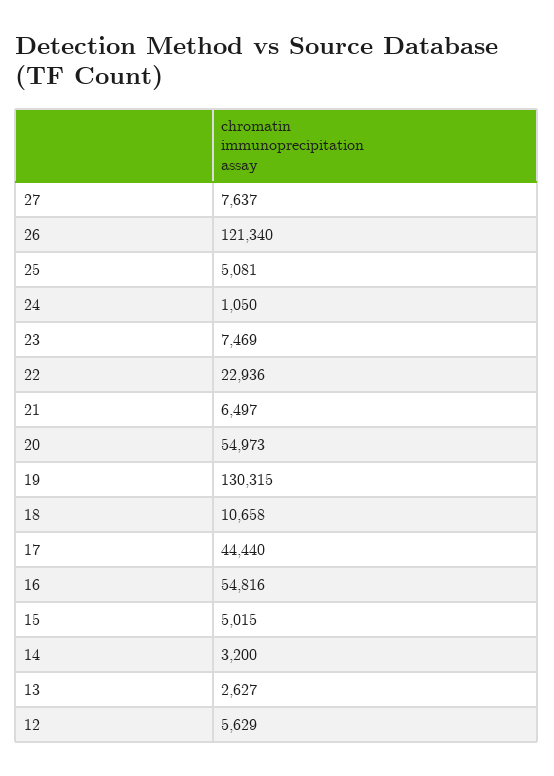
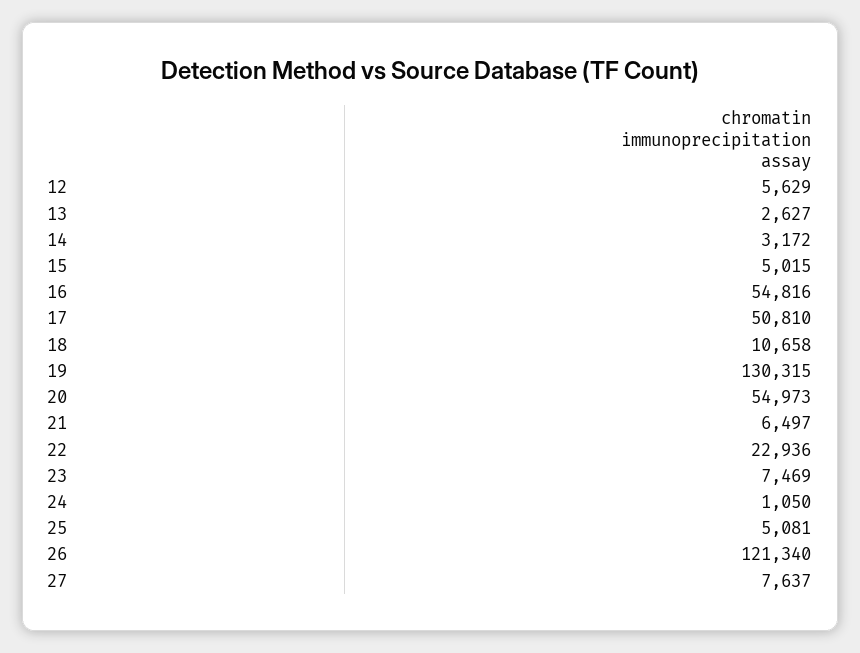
  {
    "27": 7637,
    "26": 121340,
    "25": 5081,
    "24": 1050,
    "23": 7469,
    "22": 22936,
    "21": 6497,
    "20": 54973,
    "19": 130315,
    "18": 10658,
-   "17": 44440,
+   "17": 50810,
    "16": 54816,
    "15": 5015,
-   "14": 3200,
+   "14": 3172,
    "13": 2627,
    "12": 5629
  }

